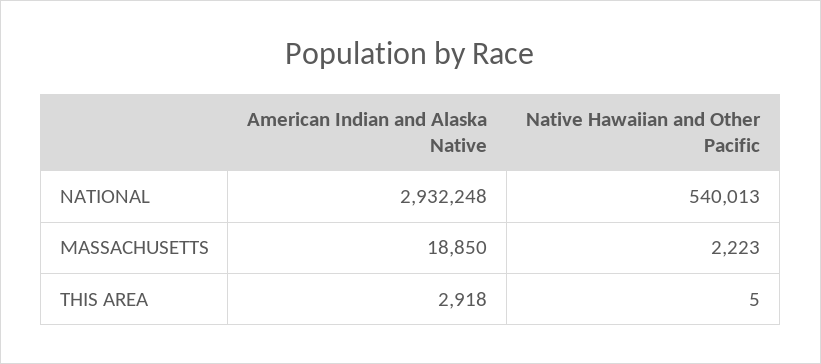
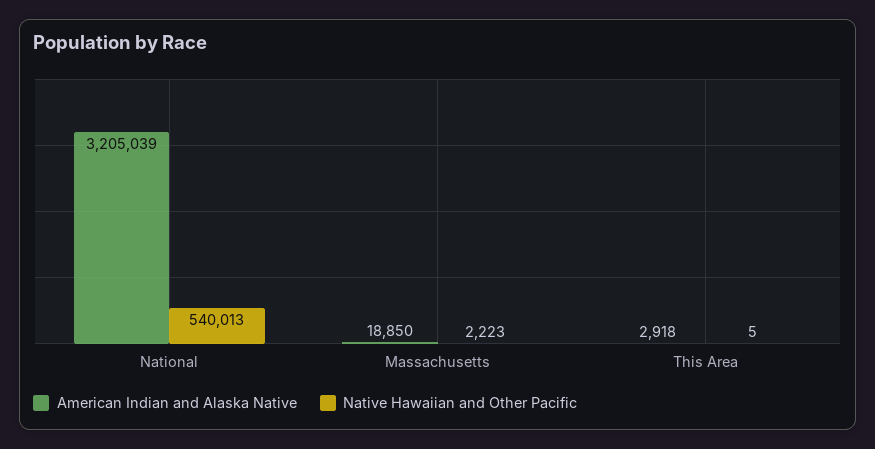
  {
    "American Indian and Alaska Native": {
-     "NATIONAL": 2932248,
+     "NATIONAL": 3205039,
      "MASSACHUSETTS": 18850,
      "THIS AREA": 2918
    },
    "Native Hawaiian and Other Pacific": {
      "NATIONAL": 540013,
      "MASSACHUSETTS": 2223,
      "THIS AREA": 5
    }
  }

